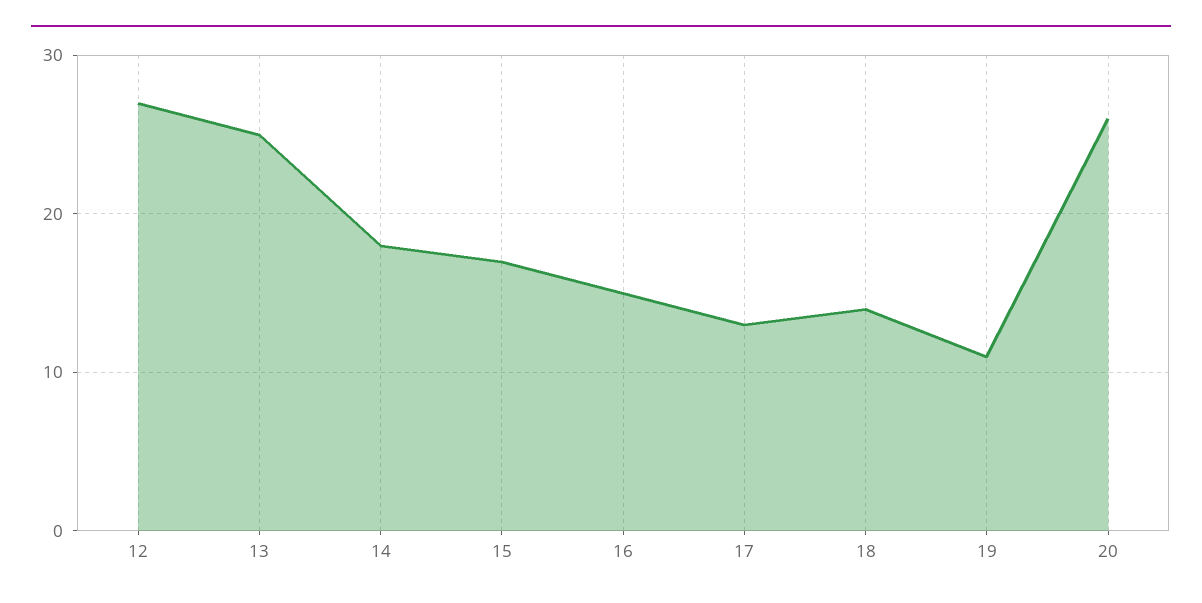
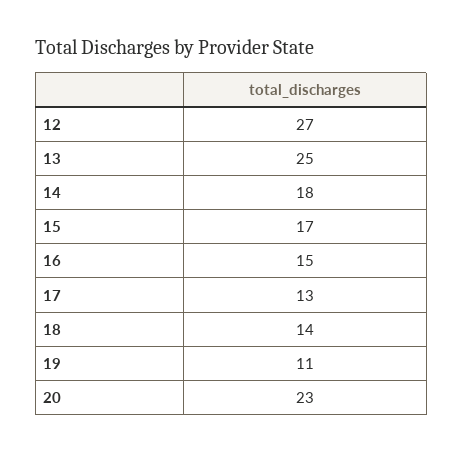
  {
    "12": 27,
    "13": 25,
    "14": 18,
    "15": 17,
    "16": 15,
    "17": 13,
    "18": 14,
    "19": 11,
-   "20": 26
+   "20": 23
  }

